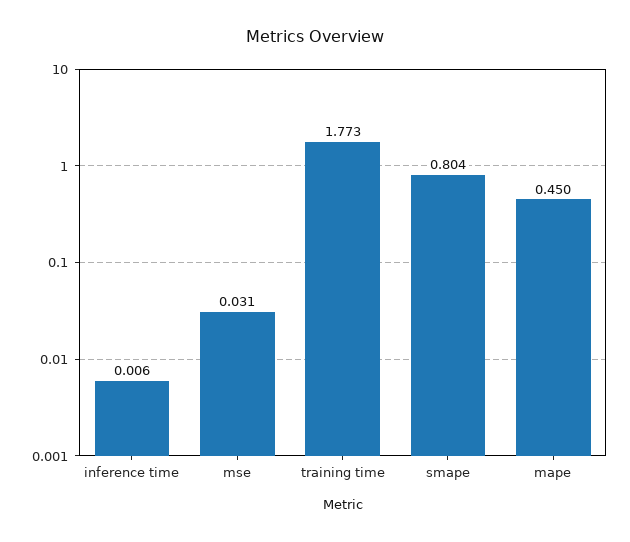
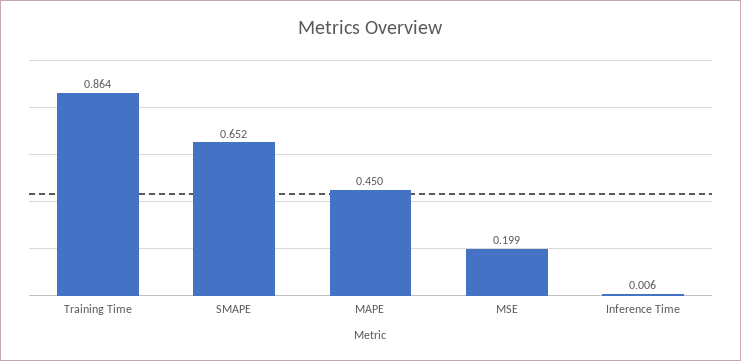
  {
    "inference time": 0.006,
-   "mse": 0.031,
+   "mse": 0.199,
-   "training time": 1.773,
+   "training time": 0.864,
-   "smape": 0.804,
+   "smape": 0.652,
    "mape": 0.45
  }

